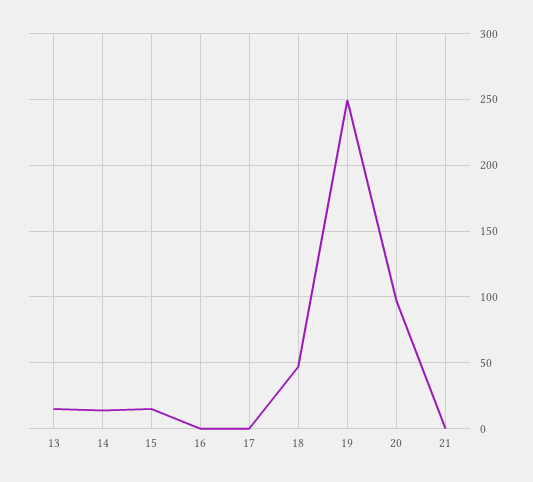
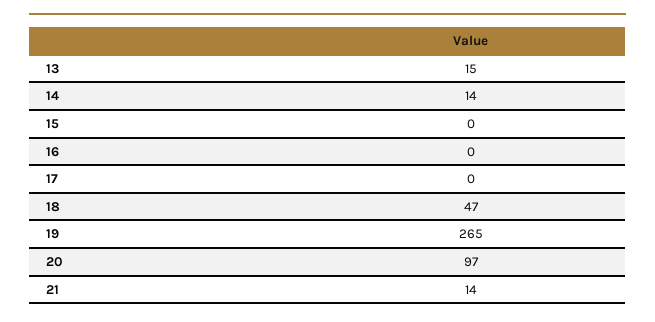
  {
    "13": 15,
    "14": 14,
-   "15": 15,
+   "15": 0,
    "16": 0,
    "17": 0,
    "18": 47,
-   "19": 250,
+   "19": 265,
    "20": 97,
-   "21": 0
+   "21": 14
  }

